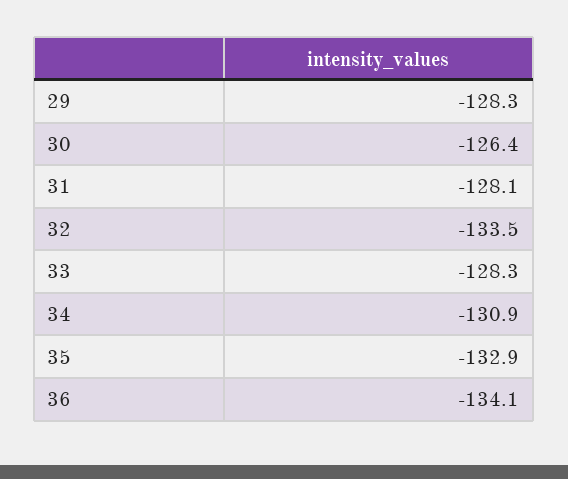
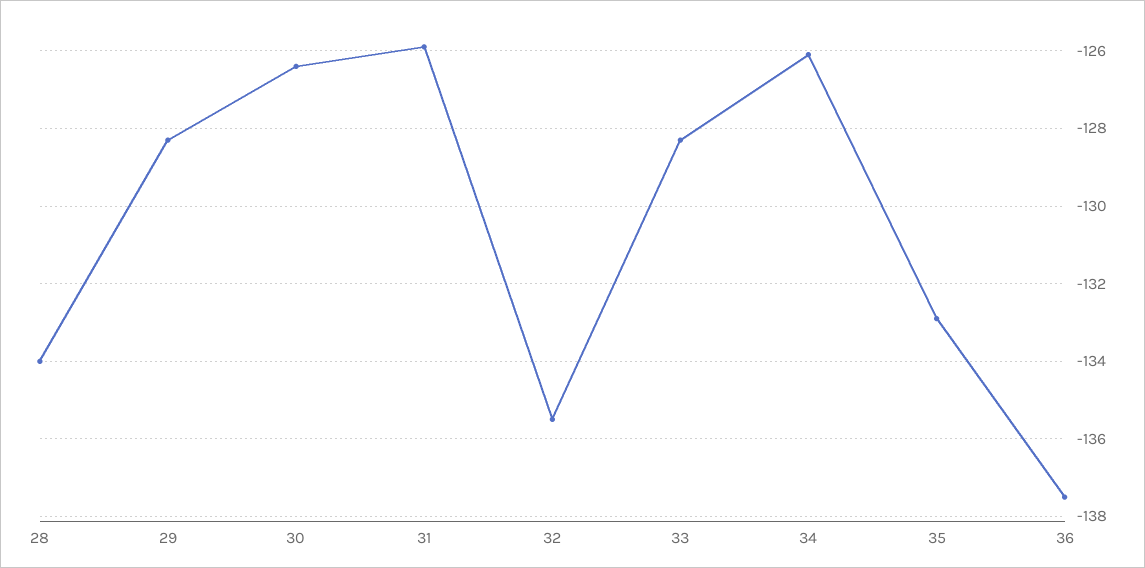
  {
    "29": -128.3,
    "30": -126.4,
-   "31": -128.1,
+   "31": -126,
-   "32": -133.5,
+   "32": -135.5,
    "33": -128.3,
-   "34": -130.9,
+   "34": -126,
    "35": -132.9,
-   "36": -134.1
+   "36": -137.5,
+   "28": -134
  }

